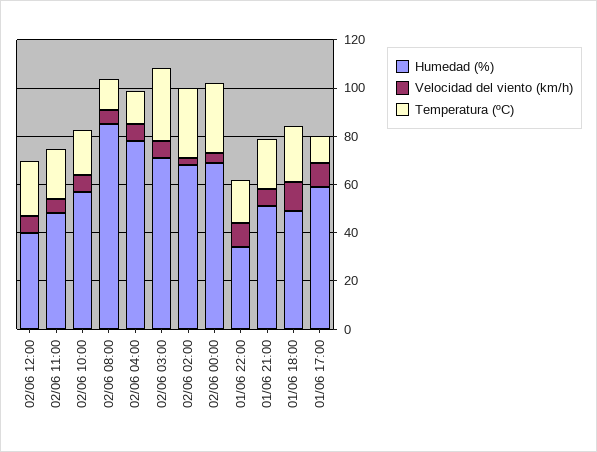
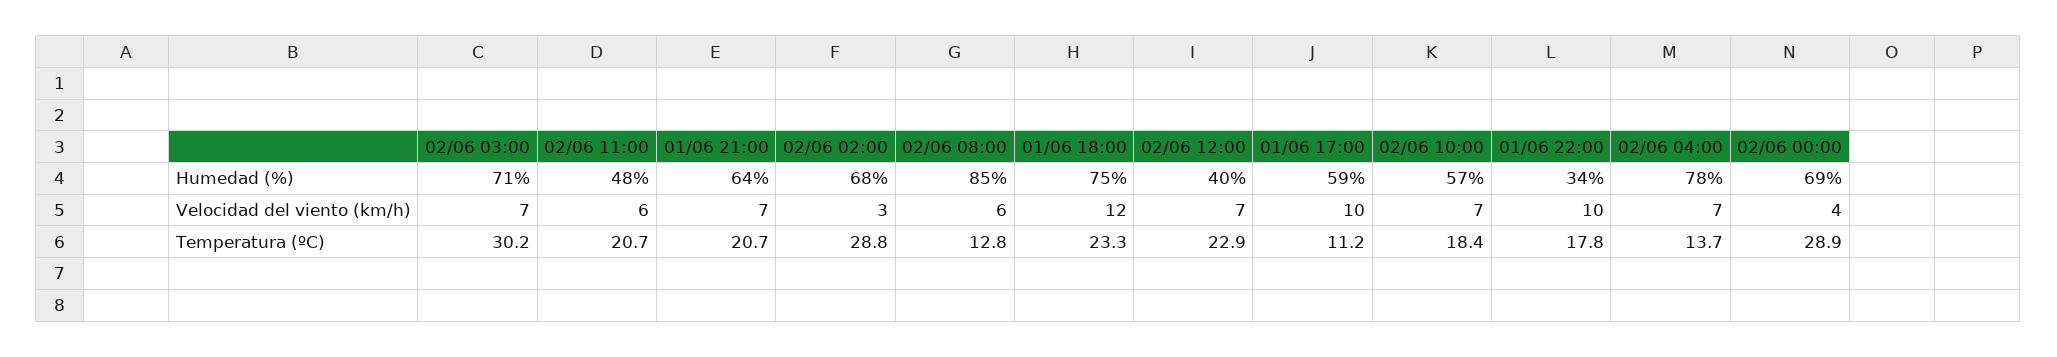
  {
    "Humedad (%)": {
      "02/06 12:00": 40,
      "02/06 11:00": 48,
      "02/06 10:00": 57,
      "02/06 08:00": 85,
      "02/06 04:00": 78,
      "02/06 03:00": 71,
      "02/06 02:00": 68,
      "02/06 00:00": 69,
      "01/06 22:00": 34,
-     "01/06 21:00": 50,
+     "01/06 21:00": 64,
-     "01/06 18:00": 50,
+     "01/06 18:00": 75,
      "01/06 17:00": 59
    },
    "Velocidad del viento (km/h)": {
      "02/06 12:00": 7,
      "02/06 11:00": 6,
      "02/06 10:00": 7,
      "02/06 08:00": 6,
      "02/06 04:00": 7,
      "02/06 03:00": 7,
      "02/06 02:00": 3,
      "02/06 00:00": 4,
      "01/06 22:00": 10,
      "01/06 21:00": 7,
      "01/06 18:00": 12,
      "01/06 17:00": 10
    },
    "Temperatura (ºC)": {
      "02/06 12:00": 22.9,
      "02/06 11:00": 20.7,
      "02/06 10:00": 18.4,
      "02/06 08:00": 12.8,
      "02/06 04:00": 13.7,
      "02/06 03:00": 30.2,
      "02/06 02:00": 28.8,
      "02/06 00:00": 28.9,
      "01/06 22:00": 17.8,
      "01/06 21:00": 20.7,
      "01/06 18:00": 23.3,
      "01/06 17:00": 11.2
    }
  }

